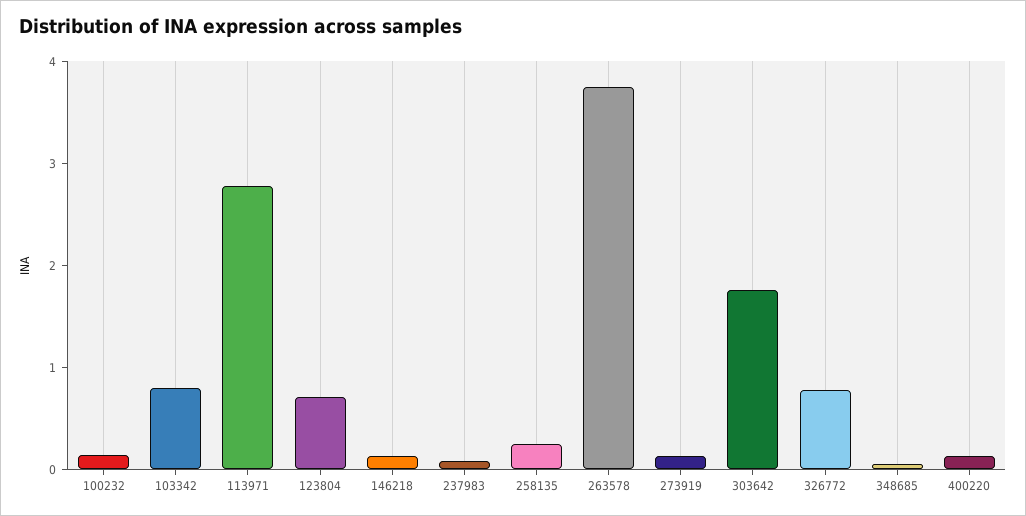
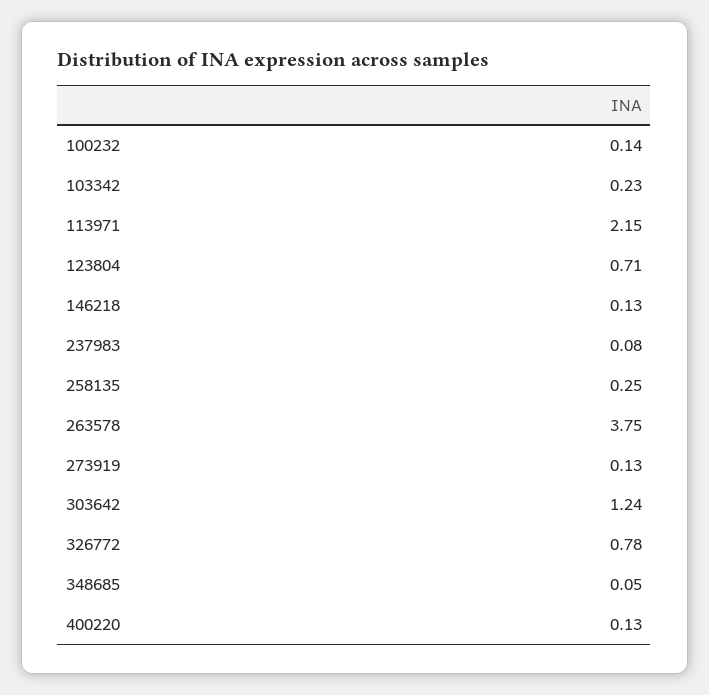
  {
    "100232": 0.14,
-   "103342": 0.8,
+   "103342": 0.23,
-   "113971": 2.8,
+   "113971": 2.15,
    "123804": 0.71,
    "146218": 0.13,
    "237983": 0.08,
    "258135": 0.25,
    "263578": 3.75,
    "273919": 0.13,
-   "303642": 1.8,
+   "303642": 1.24,
    "326772": 0.78,
    "348685": 0.05,
    "400220": 0.13
  }

